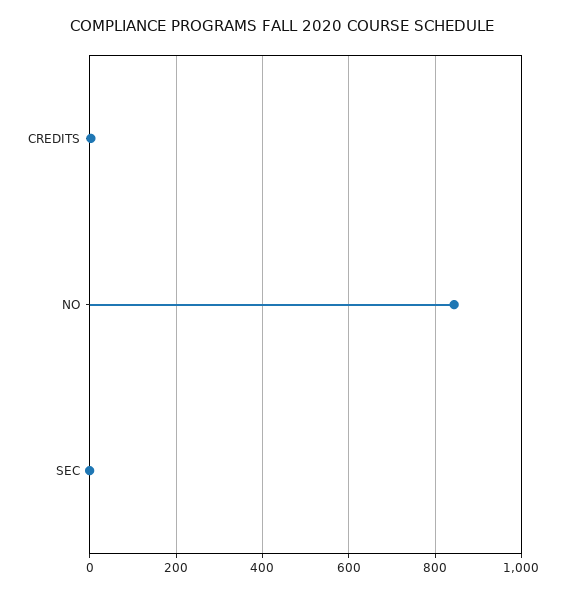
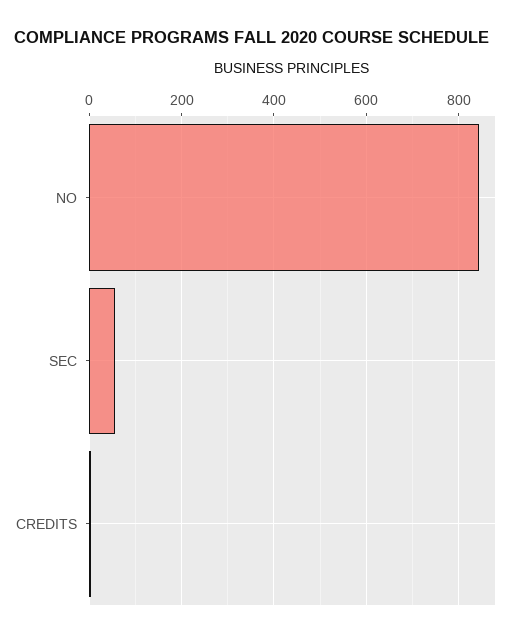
  {
    "CREDITS": 0,
    "NO": 840,
-   "SEC": 0
+   "SEC": 60
  }

